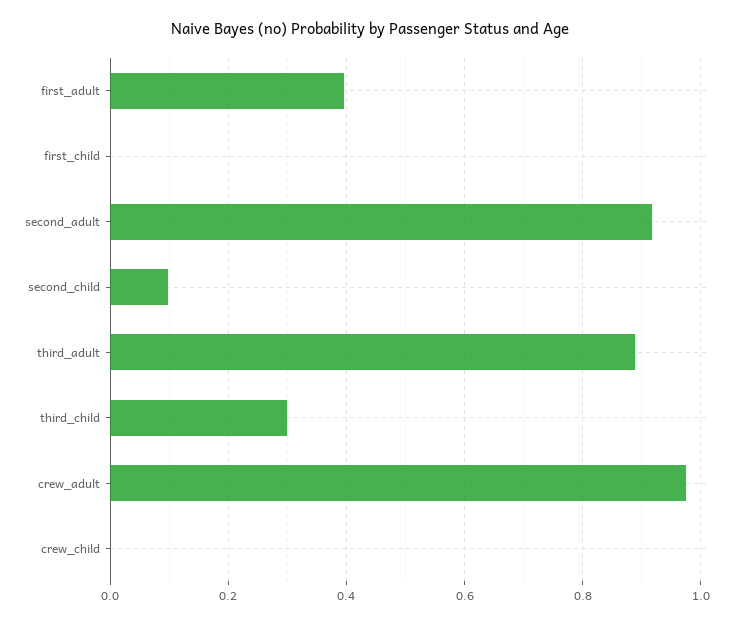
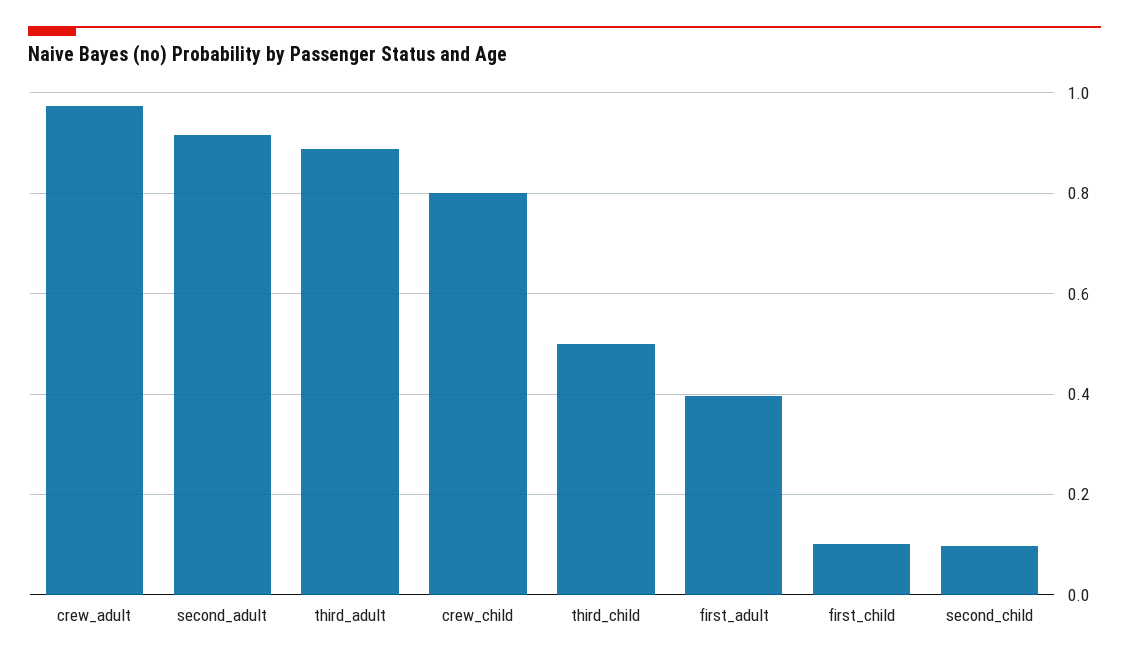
  {
    "first_adult": 0.4,
-   "first_child": 0,
+   "first_child": 0.1,
    "second_adult": 0.92,
    "second_child": 0.1,
    "third_adult": 0.88,
-   "third_child": 0.3,
+   "third_child": 0.5,
    "crew_adult": 0.98,
-   "crew_child": 0
+   "crew_child": 0.8
  }

